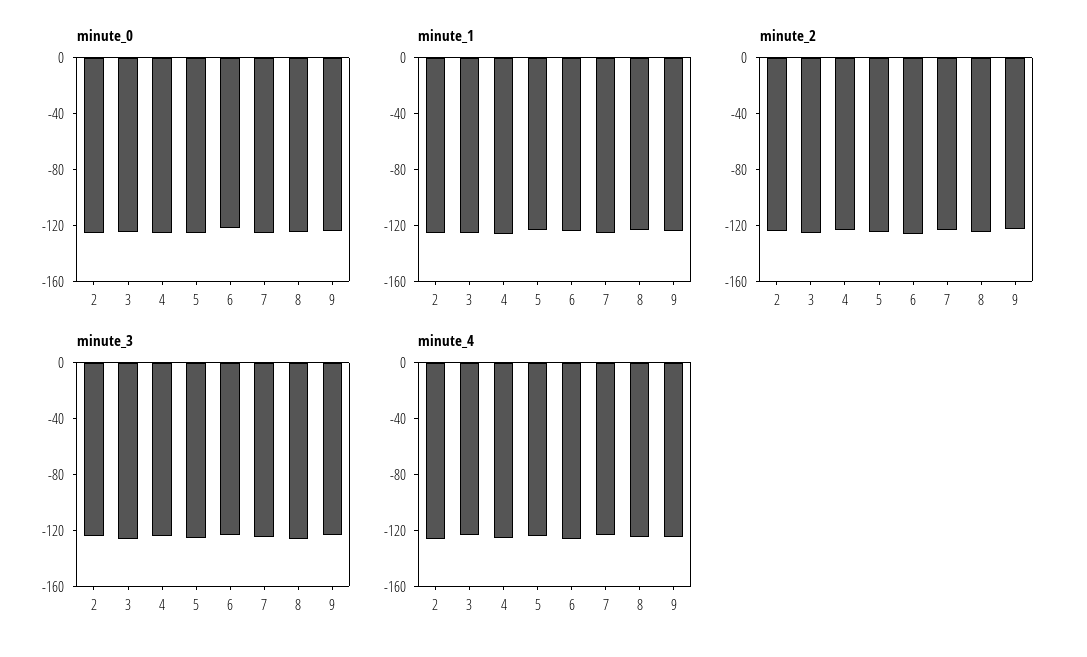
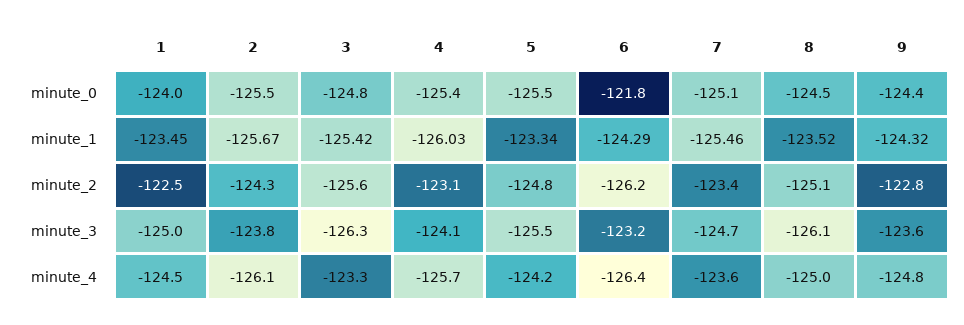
  {
    "minute_0": {
      "2": -125.5,
      "3": -124.8,
      "4": -125.4,
      "5": -125.5,
      "6": -121.8,
      "7": -125.1,
      "8": -124.5,
-     "9": -124.4
+     "9": -124.4,
+     "1": -124
    },
    "minute_1": {
      "2": -125.67,
      "3": -125.42,
      "4": -126.03,
      "5": -123.34,
      "6": -124.29,
      "7": -125.46,
      "8": -123.52,
-     "9": -124.32
+     "9": -124.32,
+     "1": -123.45
    },
    "minute_2": {
      "2": -124.3,
      "3": -125.6,
      "4": -123.1,
      "5": -124.8,
      "6": -126.2,
      "7": -123.4,
      "8": -125.1,
-     "9": -122.8
+     "9": -122.8,
+     "1": -122.5
    },
    "minute_3": {
      "2": -123.8,
      "3": -126.3,
      "4": -124.1,
      "5": -125.5,
      "6": -123.2,
      "7": -124.7,
      "8": -126.1,
-     "9": -123.6
+     "9": -123.6,
+     "1": -125
    },
    "minute_4": {
      "2": -126.1,
      "3": -123.3,
      "4": -125.7,
      "5": -124.2,
      "6": -126.4,
      "7": -123.6,
      "8": -125,
-     "9": -124.8
+     "9": -124.8,
+     "1": -124.5
    }
  }

